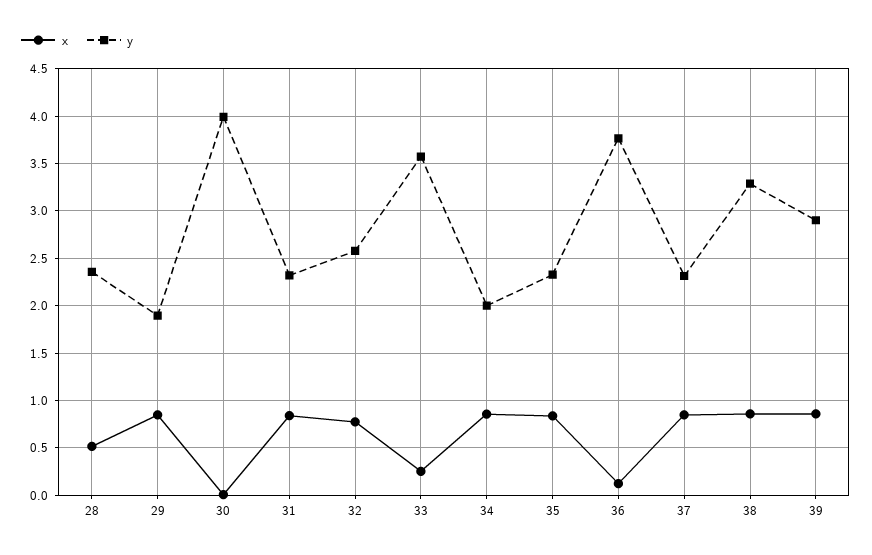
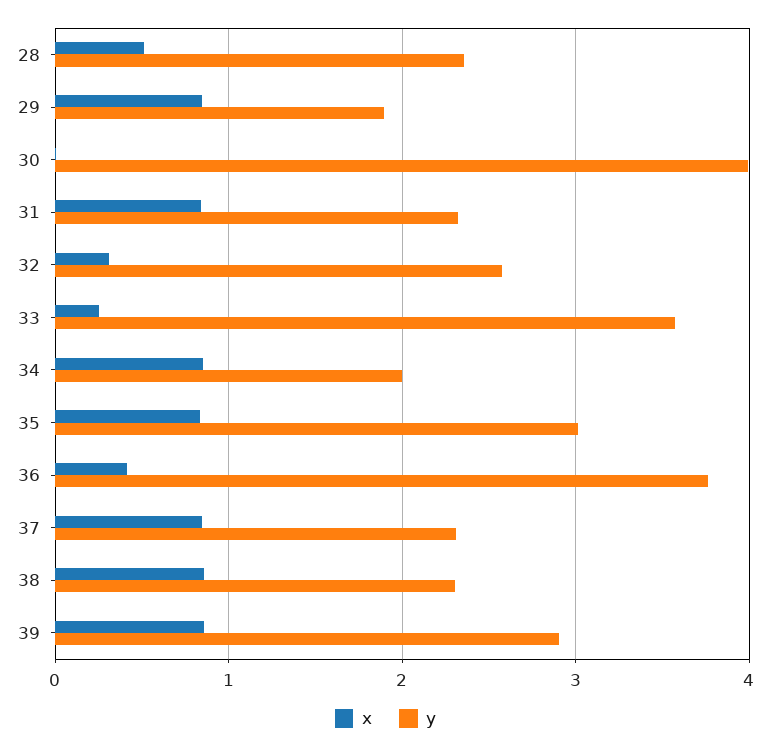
  {
    "x": {
      "28": 0.5,
      "29": 0.8,
      "30": 0,
      "31": 0.8,
-     "32": 0.8,
+     "32": 0.3,
      "33": 0.3,
      "34": 0.9,
      "35": 0.8,
-     "36": 0.1,
+     "36": 0.4,
      "37": 0.8,
      "38": 0.9,
      "39": 0.9
    },
    "y": {
      "28": 2.4,
      "29": 1.9,
      "30": 4,
      "31": 2.3,
      "32": 2.6,
      "33": 3.6,
      "34": 2,
-     "35": 2.3,
+     "35": 3,
      "36": 3.8,
      "37": 2.3,
-     "38": 3.3,
+     "38": 2.3,
      "39": 2.9
    }
  }

